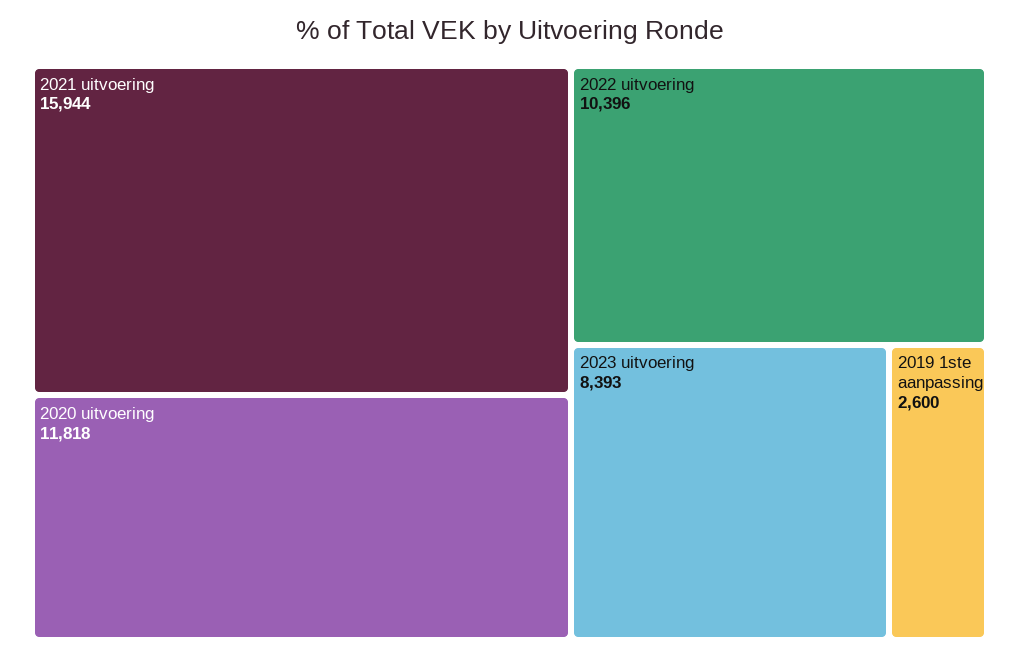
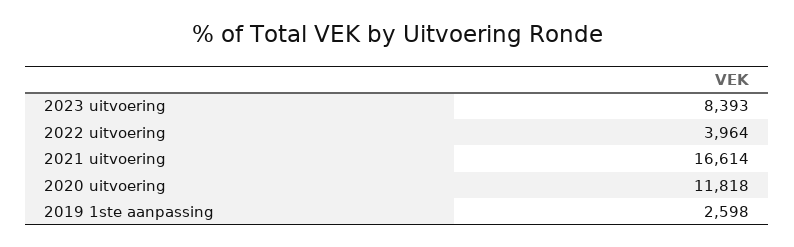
  {
-   "2021 uitvoering": 15944,
+   "2021 uitvoering": 16614,
    "2020 uitvoering": 11818,
-   "2022 uitvoering": 10396,
+   "2022 uitvoering": 3964,
    "2023 uitvoering": 8393,
-   "2019 1ste aanpassing": 2600
+   "2019 1ste aanpassing": 2598
  }

